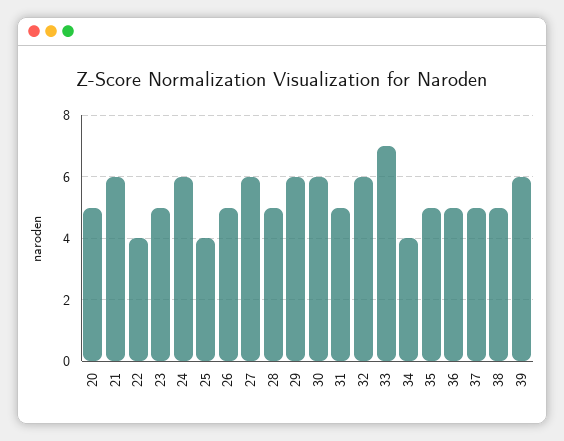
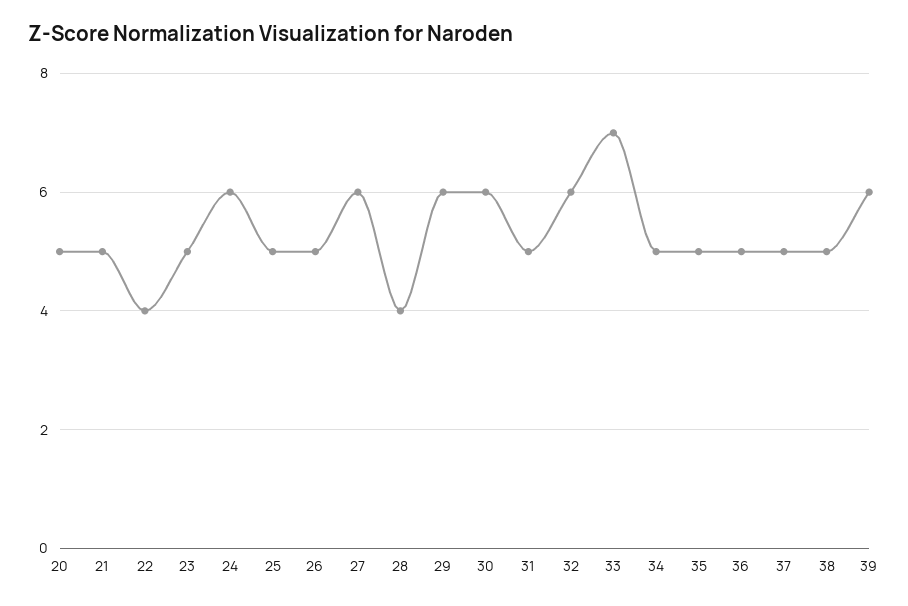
  {
    "20": 5,
-   "21": 6,
+   "21": 5,
    "22": 4,
    "23": 5,
    "24": 6,
-   "25": 4,
+   "25": 5,
    "26": 5,
    "27": 6,
-   "28": 5,
+   "28": 4,
    "29": 6,
    "30": 6,
    "31": 5,
    "32": 6,
    "33": 7,
-   "34": 4,
+   "34": 5,
    "35": 5,
    "36": 5,
    "37": 5,
    "38": 5,
    "39": 6
  }

